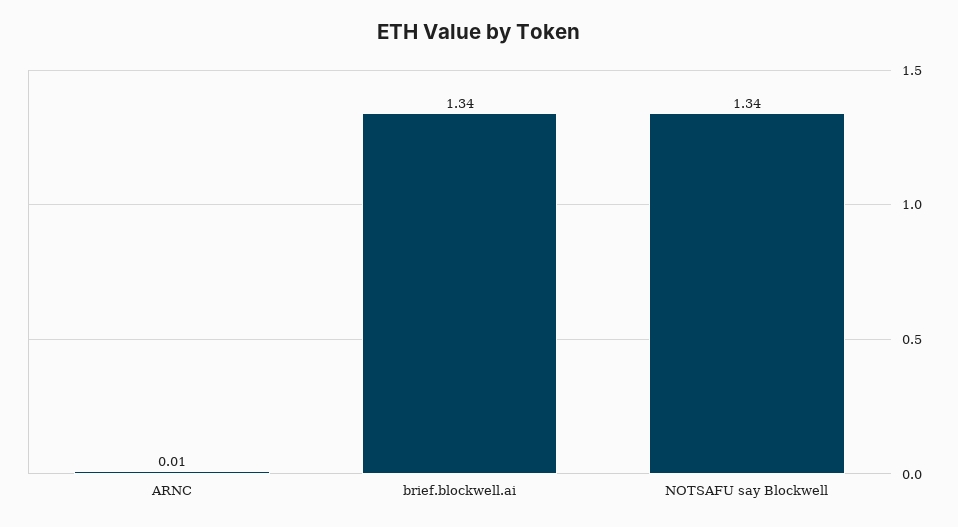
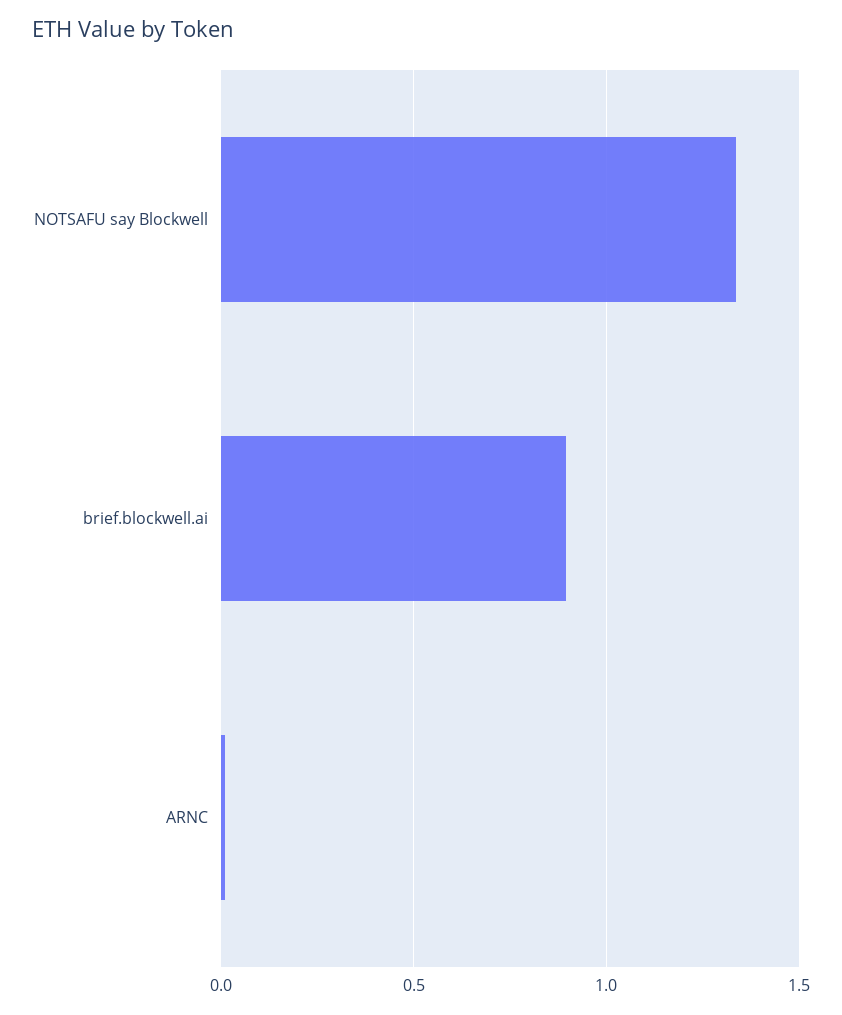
  {
    "ARNC": 0.01,
-   "brief.blockwell.ai": 1.34,
+   "brief.blockwell.ai": 0.9,
    "NOTSAFU say Blockwell": 1.34
  }

